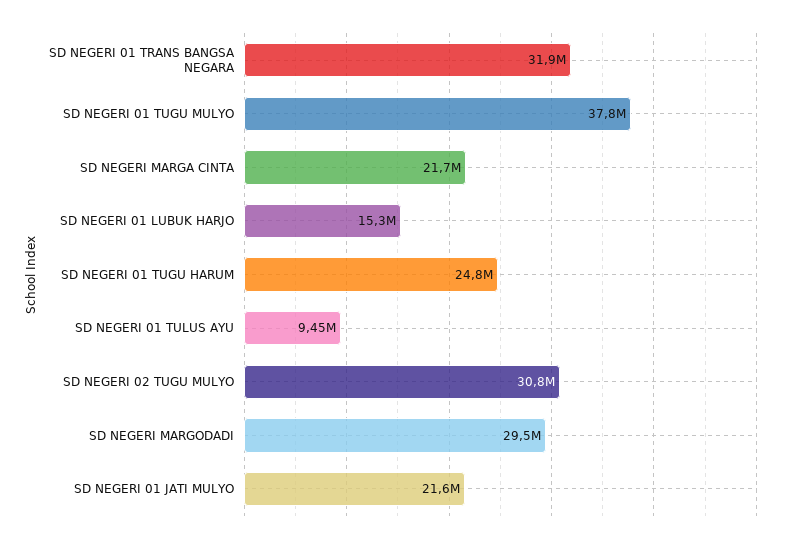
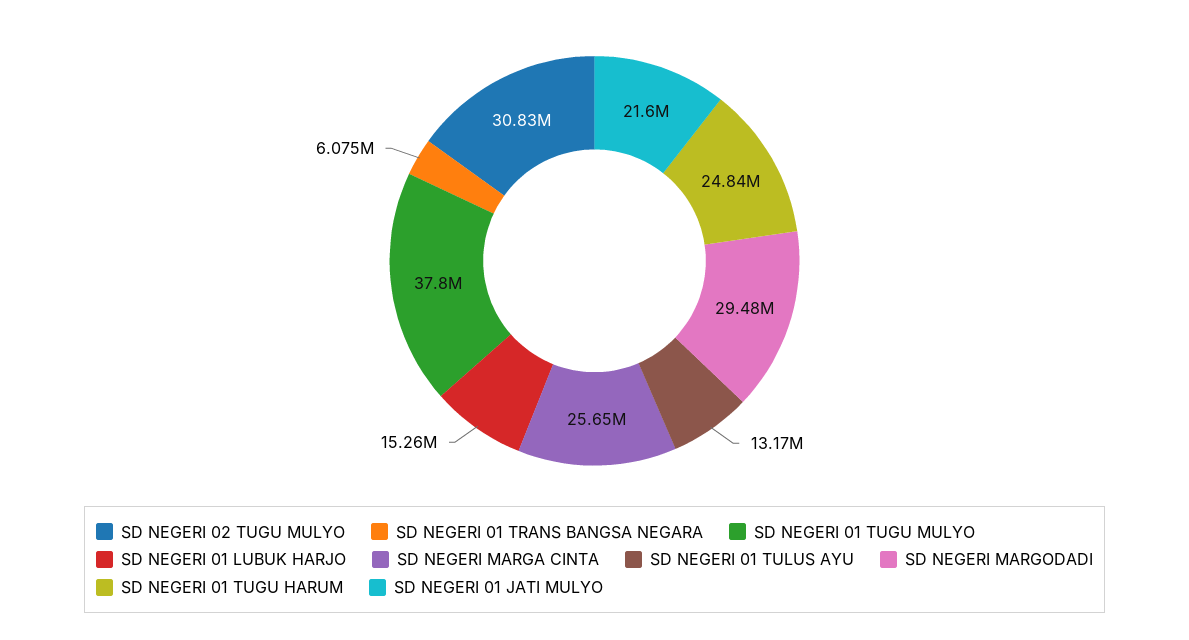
  {
-   "SD NEGERI 01 TRANS BANGSA NEGARA": 31900000,
+   "SD NEGERI 01 TRANS BANGSA NEGARA": 6075000,
    "SD NEGERI 01 TUGU MULYO": 37800000,
-   "SD NEGERI MARGA CINTA": 21700000,
+   "SD NEGERI MARGA CINTA": 25650000,
    "SD NEGERI 01 LUBUK HARJO": 15260000,
    "SD NEGERI 01 TUGU HARUM": 24840000,
-   "SD NEGERI 01 TULUS AYU": 9450000,
+   "SD NEGERI 01 TULUS AYU": 13170000,
    "SD NEGERI 02 TUGU MULYO": 30830000,
    "SD NEGERI MARGODADI": 29480000,
    "SD NEGERI 01 JATI MULYO": 21600000
  }

